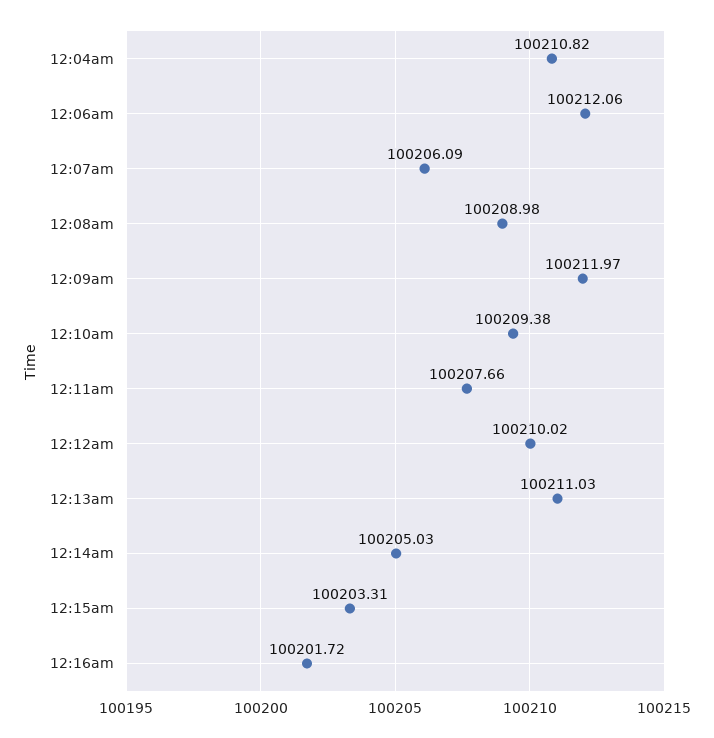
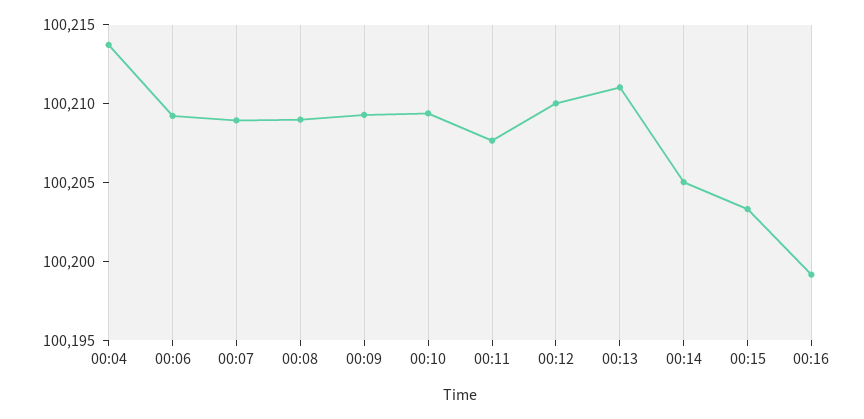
  {
-   "12:04am": 100210.82,
+   "12:04am": 100214,
-   "12:06am": 100212.06,
+   "12:06am": 100209,
-   "12:07am": 100206.09,
+   "12:07am": 100209,
    "12:08am": 100208.98,
-   "12:09am": 100211.97,
+   "12:09am": 100209,
    "12:10am": 100209.38,
    "12:11am": 100207.66,
    "12:12am": 100210.02,
    "12:13am": 100211.03,
    "12:14am": 100205.03,
    "12:15am": 100203.31,
-   "12:16am": 100201.72
+   "12:16am": 100199
  }

